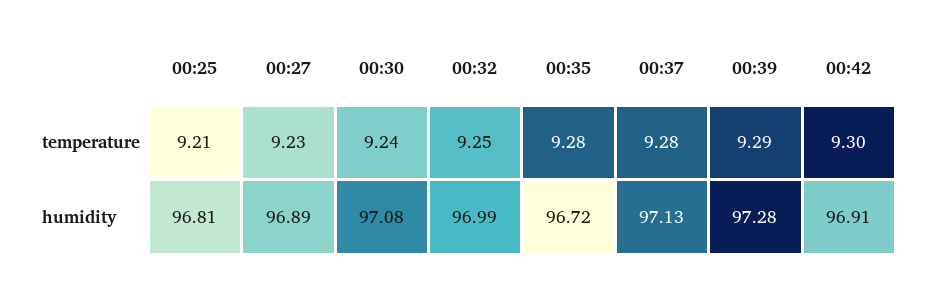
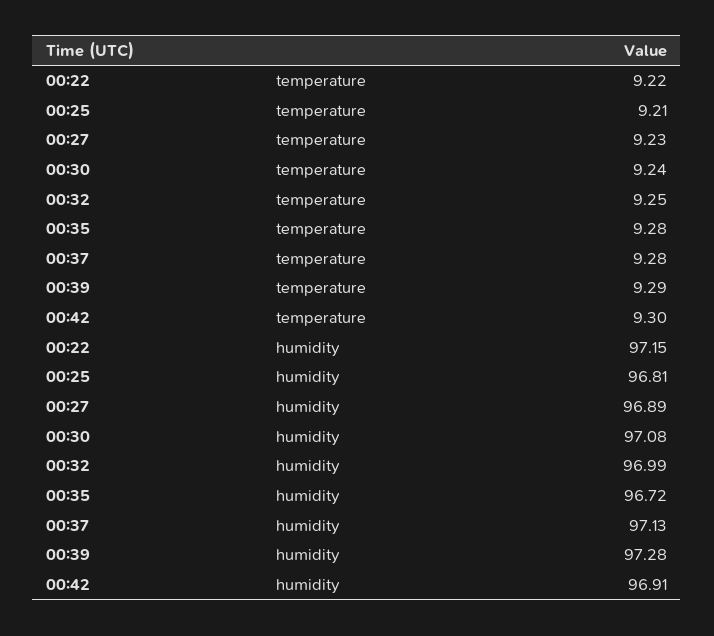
  {
    "00:25": {
      "temperature": 9.21,
      "humidity": 96.81
    },
    "00:27": {
      "temperature": 9.23,
      "humidity": 96.89
    },
    "00:30": {
      "temperature": 9.24,
      "humidity": 97.08
    },
    "00:32": {
      "temperature": 9.25,
      "humidity": 96.99
    },
    "00:35": {
      "temperature": 9.28,
      "humidity": 96.72
    },
    "00:37": {
      "temperature": 9.28,
      "humidity": 97.13
    },
    "00:39": {
      "temperature": 9.29,
      "humidity": 97.28
    },
    "00:42": {
      "temperature": 9.3,
      "humidity": 96.91
-   }
+   },
+   "00:22": {
+     "temperature": 9.22,
+     "humidity": 97.15
+   }
  }

